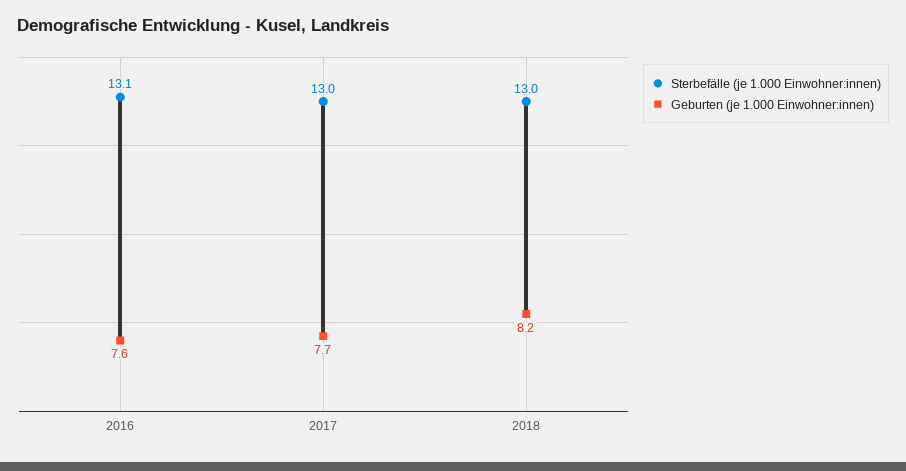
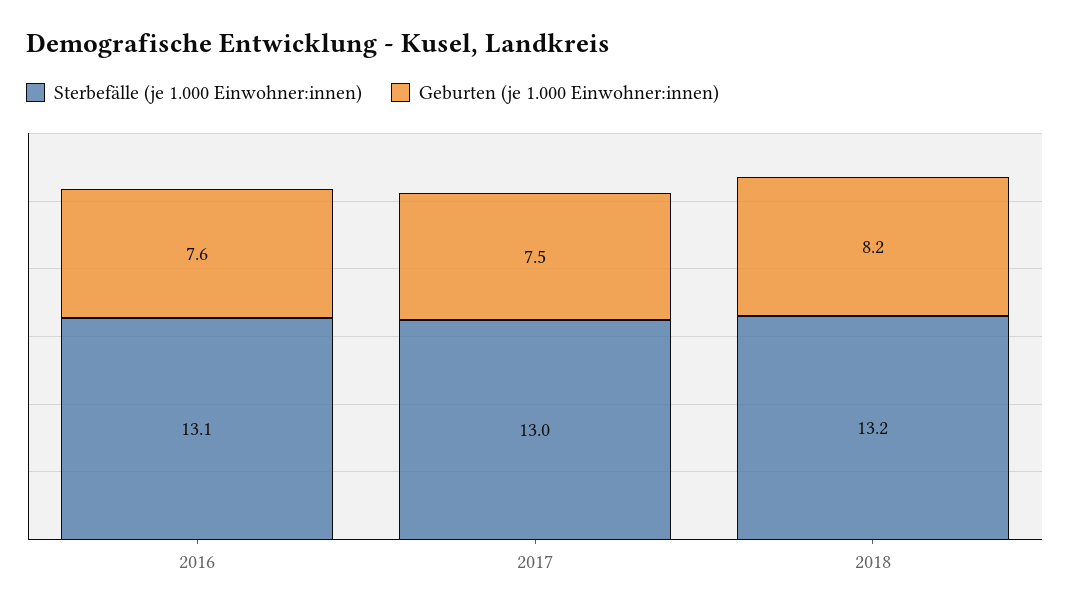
  {
    "Sterbefälle (je 1.000 Einwohner:innen)": {
      "2016": 13.1,
      "2017": 13,
-     "2018": 13
+     "2018": 13.2
    },
    "Geburten (je 1.000 Einwohner:innen)": {
      "2016": 7.6,
-     "2017": 7.7,
+     "2017": 7.5,
      "2018": 8.2
    }
  }

